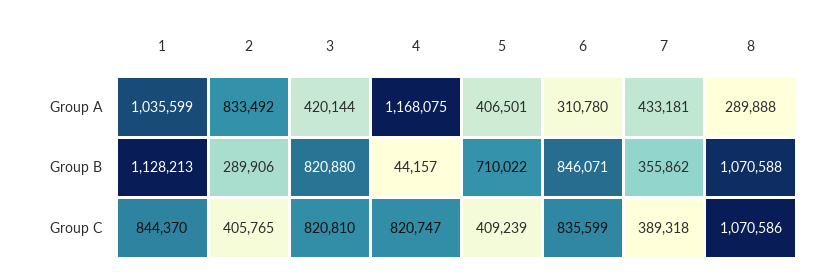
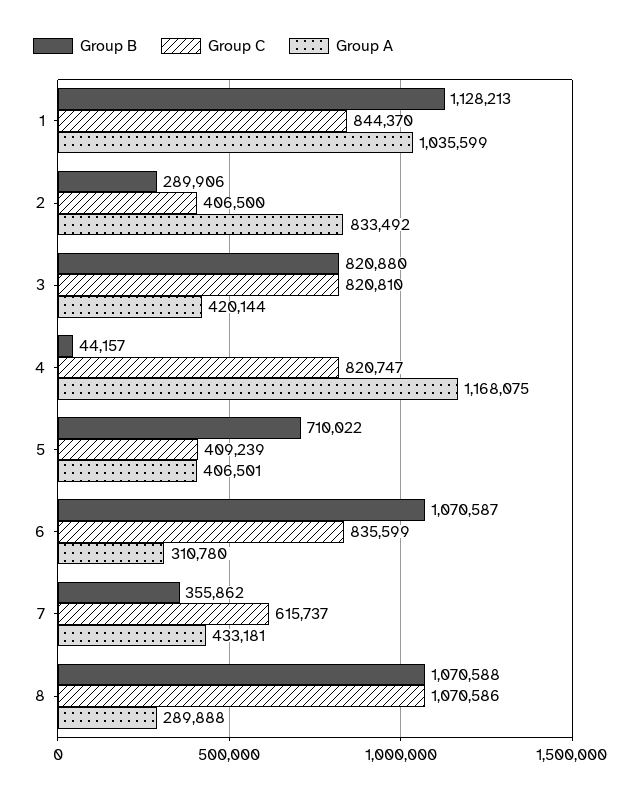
  {
    "Group A": {
      "1": 1035599,
      "2": 833492,
      "3": 420144,
      "4": 1168075,
      "5": 406501,
      "6": 310780,
      "7": 433181,
      "8": 289888
    },
    "Group B": {
      "1": 1128213,
      "2": 289906,
      "3": 820880,
      "4": 44157,
      "5": 710022,
-     "6": 846071,
+     "6": 1070587,
      "7": 355862,
      "8": 1070588
    },
    "Group C": {
      "1": 844370,
-     "2": 405765,
+     "2": 406500,
      "3": 820810,
      "4": 820747,
      "5": 409239,
      "6": 835599,
-     "7": 389318,
+     "7": 615737,
      "8": 1070586
    }
  }

